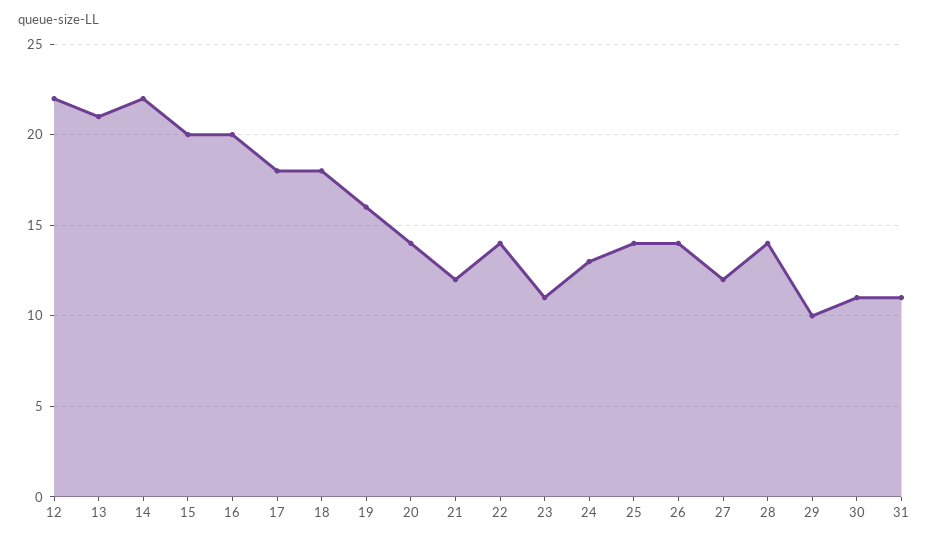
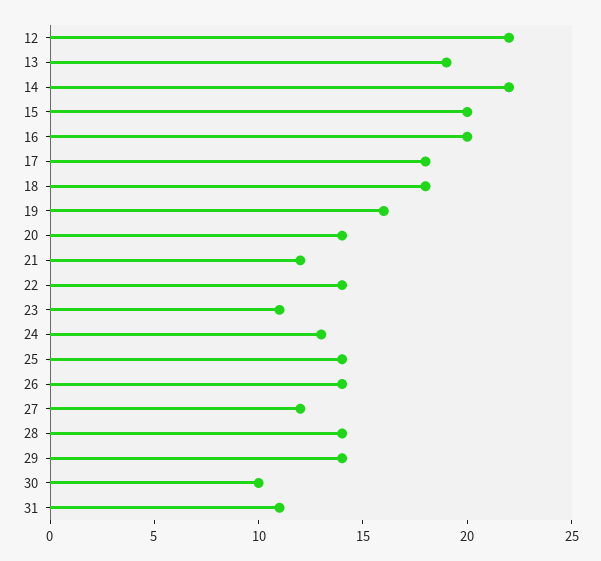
  {
    "12": 22,
-   "13": 21,
+   "13": 19,
    "14": 22,
    "15": 20,
    "16": 20,
    "17": 18,
    "18": 18,
    "19": 16,
    "20": 14,
    "21": 12,
    "22": 14,
    "23": 11,
    "24": 13,
    "25": 14,
    "26": 14,
    "27": 12,
    "28": 14,
-   "29": 10,
+   "29": 14,
-   "30": 11,
+   "30": 10,
    "31": 11
  }

